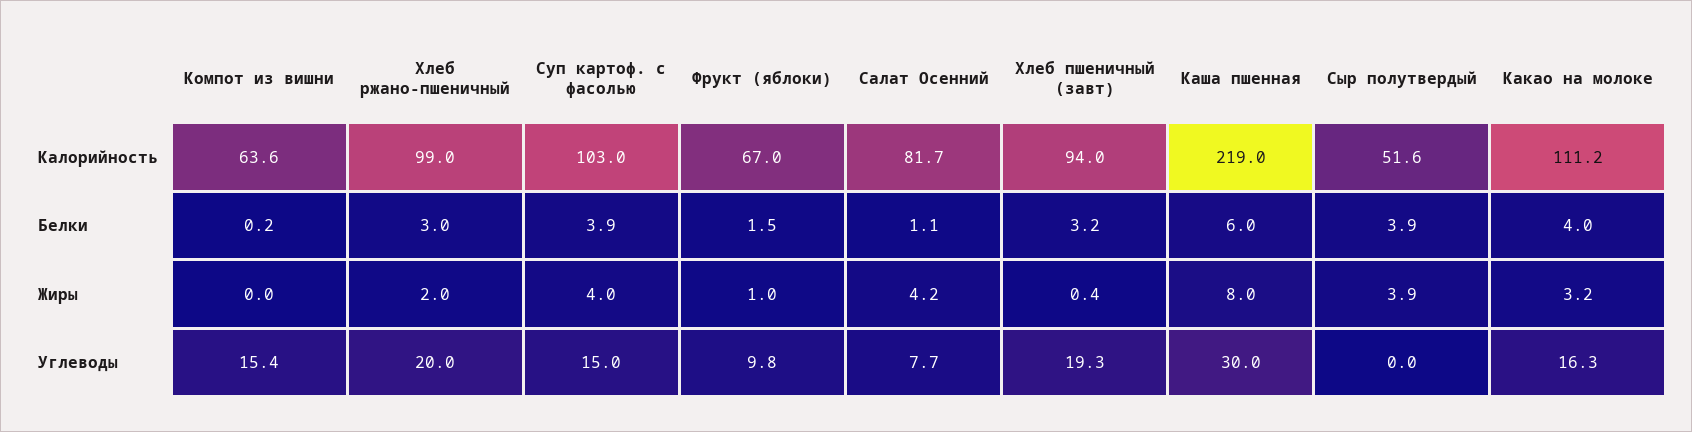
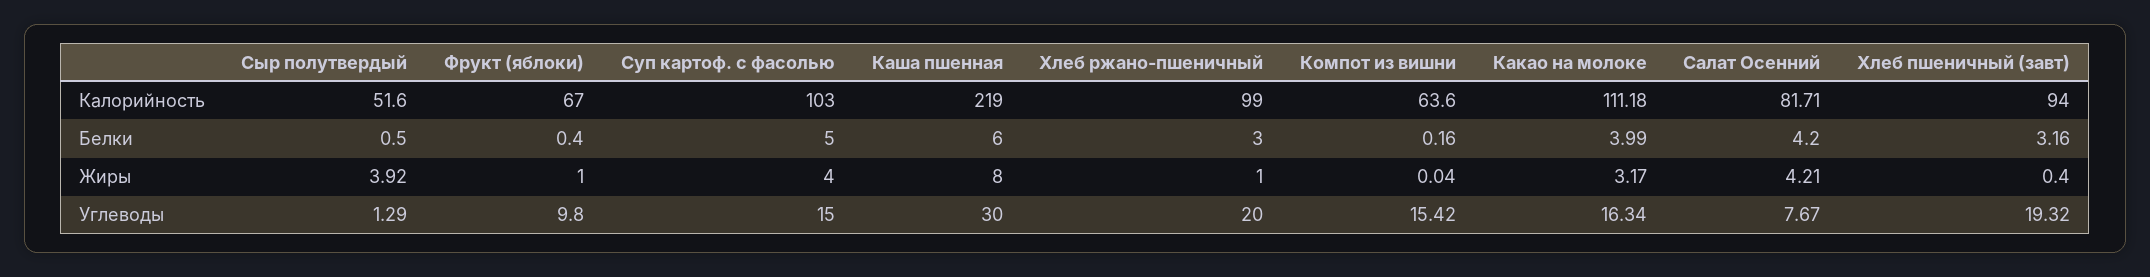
  {
    "Компот из вишни": {
      "Калорийность": 63.6,
      "Белки": 0.16,
      "Жиры": 0.04,
      "Углеводы": 15.42
    },
    "Хлеб ржано-пшеничный": {
      "Калорийность": 99,
      "Белки": 3,
-     "Жиры": 2,
+     "Жиры": 1,
      "Углеводы": 20
    },
    "Суп картоф. с фасолью": {
      "Калорийность": 103,
-     "Белки": 3.9,
+     "Белки": 5,
      "Жиры": 4,
      "Углеводы": 15
    },
    "Фрукт (яблоки)": {
      "Калорийность": 67,
-     "Белки": 1.5,
+     "Белки": 0.4,
      "Жиры": 1,
      "Углеводы": 9.8
    },
    "Салат Осенний": {
      "Калорийность": 81.71,
-     "Белки": 1.1,
+     "Белки": 4.2,
      "Жиры": 4.21,
      "Углеводы": 7.67
    },
    "Хлеб пшеничный (завт)": {
      "Калорийность": 94,
      "Белки": 3.16,
      "Жиры": 0.4,
      "Углеводы": 19.32
    },
    "Каша пшенная": {
      "Калорийность": 219,
      "Белки": 6,
      "Жиры": 8,
      "Углеводы": 30
    },
    "Сыр полутвердый": {
      "Калорийность": 51.6,
-     "Белки": 3.9,
+     "Белки": 0.5,
      "Жиры": 3.92,
-     "Углеводы": 0
+     "Углеводы": 1.29
    },
    "Какао на молоке": {
      "Калорийность": 111.18,
      "Белки": 3.99,
      "Жиры": 3.17,
      "Углеводы": 16.34
    }
  }

